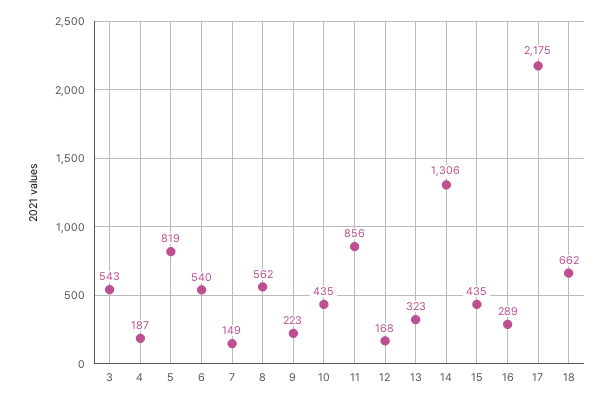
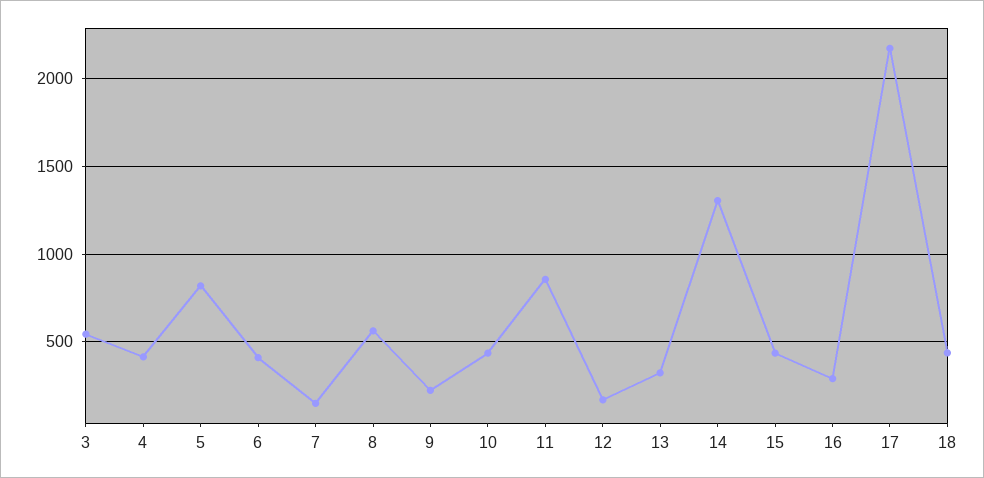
  {
    "3": 543,
-   "4": 187,
+   "4": 400,
    "5": 819,
-   "6": 540,
+   "6": 400,
    "7": 149,
    "8": 562,
    "9": 223,
    "10": 435,
    "11": 856,
    "12": 168,
    "13": 323,
    "14": 1306,
    "15": 435,
    "16": 289,
    "17": 2175,
-   "18": 662
+   "18": 450
  }

